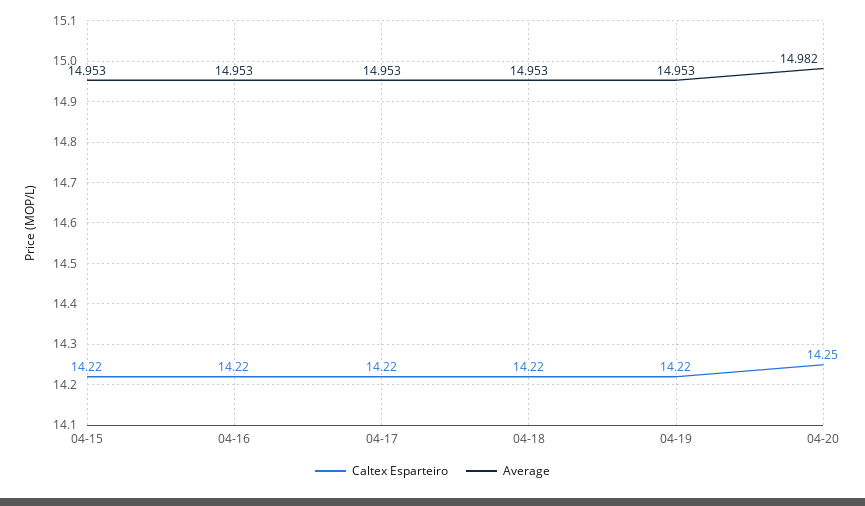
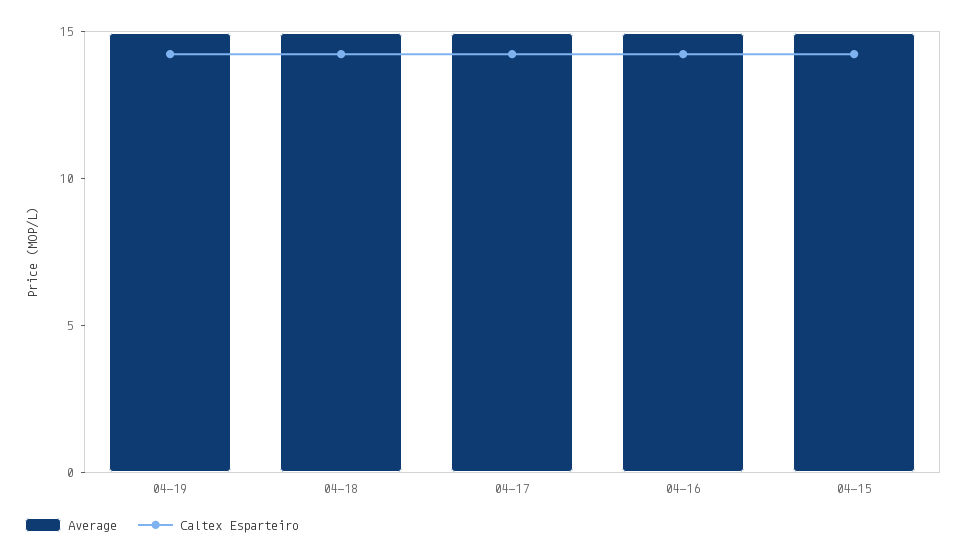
  {
    "Caltex Esparteiro": {
      "04-15": 14.22,
      "04-16": 14.22,
      "04-17": 14.22,
      "04-18": 14.22,
-     "04-19": 14.22,
+     "04-19": 14.22
-     "04-20": 14.25
    },
    "Average": {
      "04-15": 14.953,
      "04-16": 14.953,
      "04-17": 14.953,
      "04-18": 14.953,
-     "04-19": 14.953,
+     "04-19": 14.953
-     "04-20": 14.982
    }
  }

